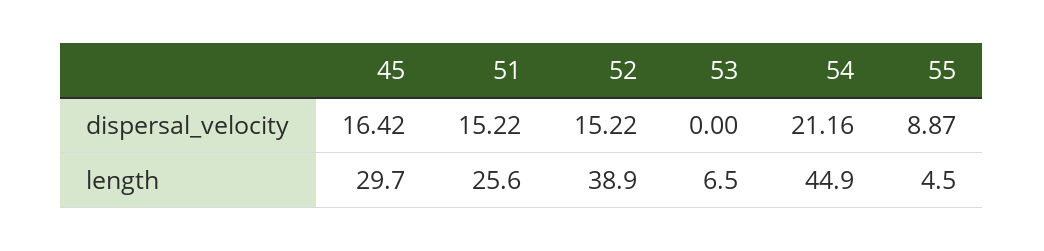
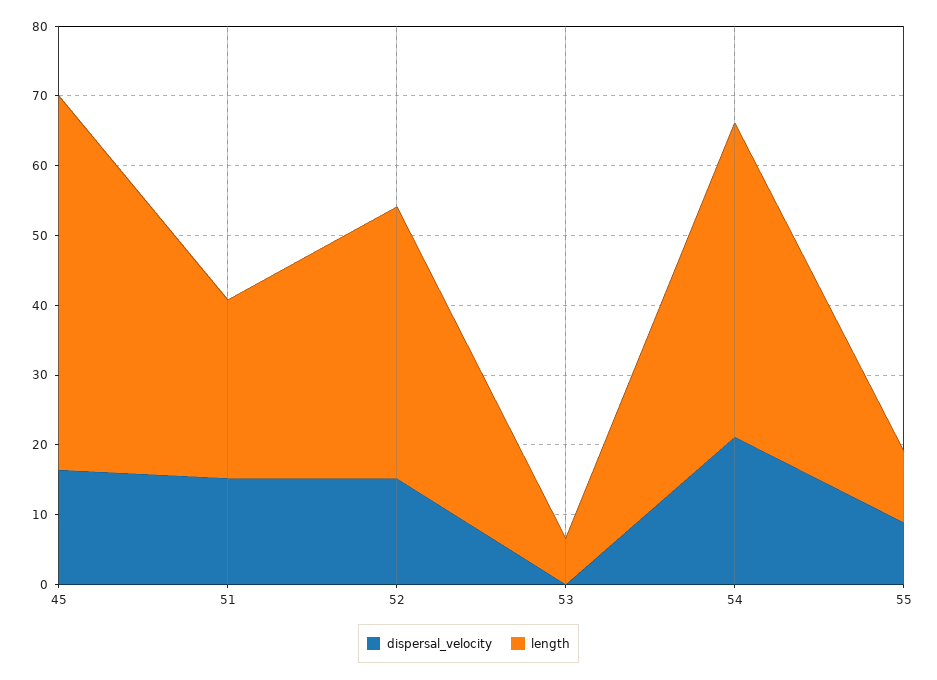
  {
    "dispersal_velocity": {
      "45": 16.42,
      "51": 15.22,
      "52": 15.22,
      "53": 0,
      "54": 21.16,
      "55": 8.87
    },
    "length": {
-     "45": 29.7,
+     "45": 54,
      "51": 25.6,
      "52": 38.9,
      "53": 6.5,
      "54": 44.9,
-     "55": 4.5
+     "55": 10
    }
  }

